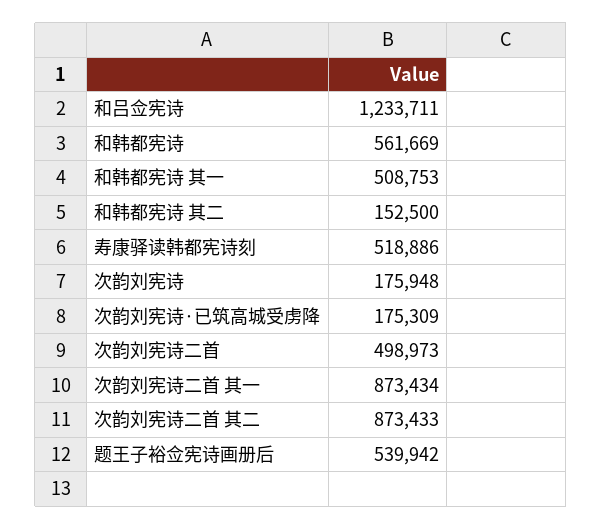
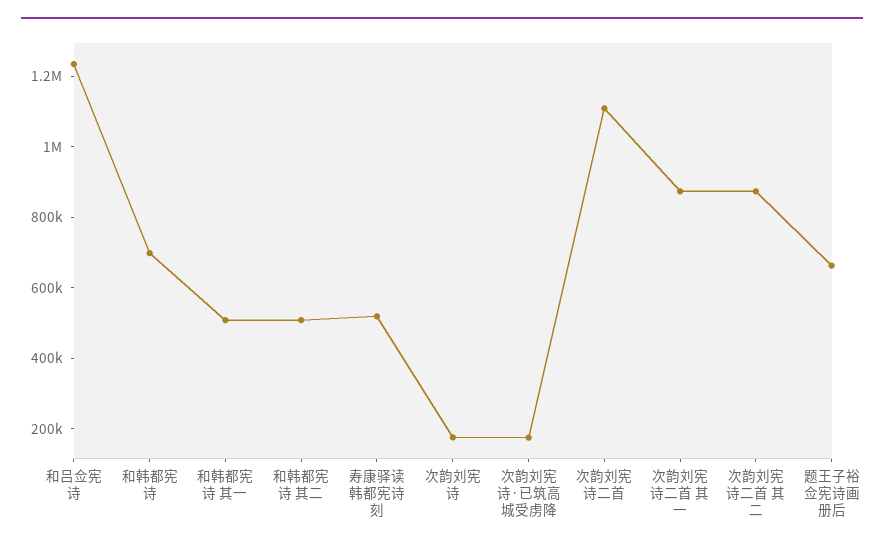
  {
    "和吕佥宪诗": 1233711,
-   "和韩都宪诗": 561669,
+   "和韩都宪诗": 700000,
    "和韩都宪诗 其一": 508753,
-   "和韩都宪诗 其二": 152500,
+   "和韩都宪诗 其二": 500000,
    "寿康驿读韩都宪诗刻": 518886,
    "次韵刘宪诗": 175948,
    "次韵刘宪诗·已筑高城受虏降": 175309,
-   "次韵刘宪诗二首": 498973,
+   "次韵刘宪诗二首": 1100000,
    "次韵刘宪诗二首 其一": 873434,
    "次韵刘宪诗二首 其二": 873433,
-   "题王子裕佥宪诗画册后": 539942
+   "题王子裕佥宪诗画册后": 650000
  }

